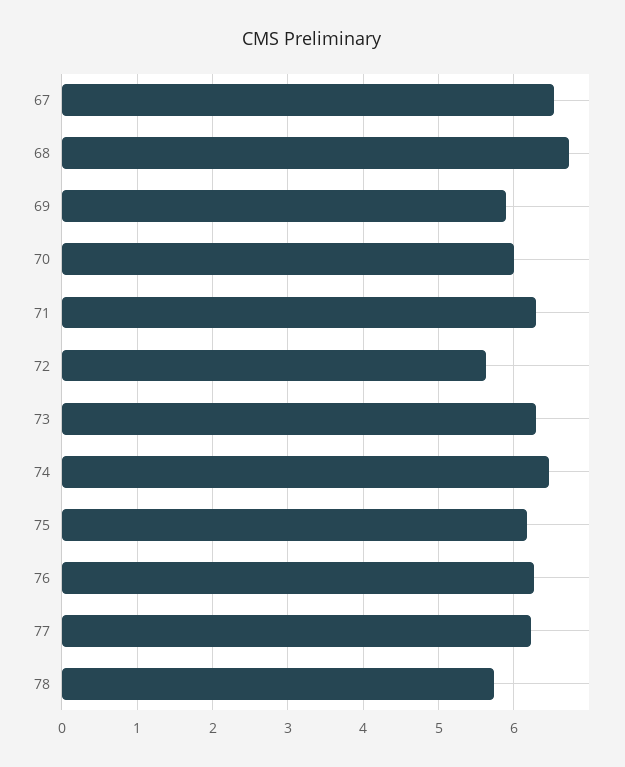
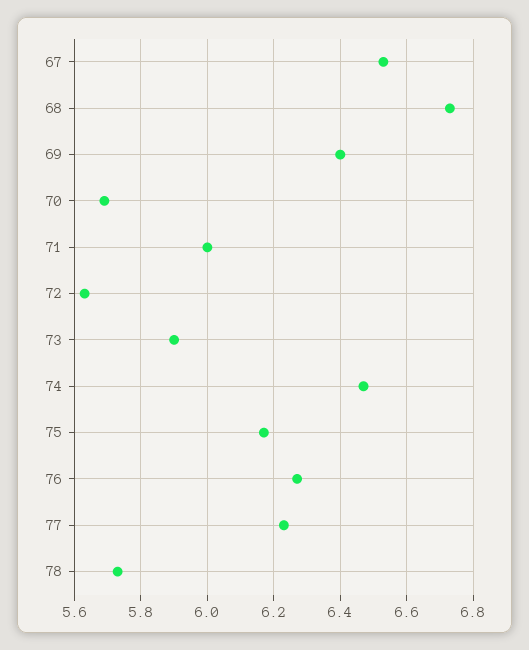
  {
    "67": 6.55,
    "68": 6.75,
-   "69": 5.9,
+   "69": 6.4,
-   "70": 6,
+   "70": 5.7,
-   "71": 6.3,
+   "71": 6,
    "72": 5.65,
-   "73": 6.3,
+   "73": 5.9,
    "74": 6.45,
    "75": 6.15,
    "76": 6.25,
    "77": 6.25,
    "78": 5.75
  }

